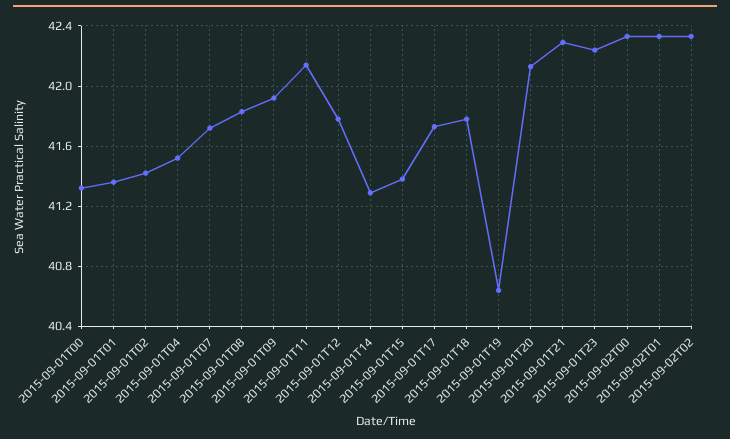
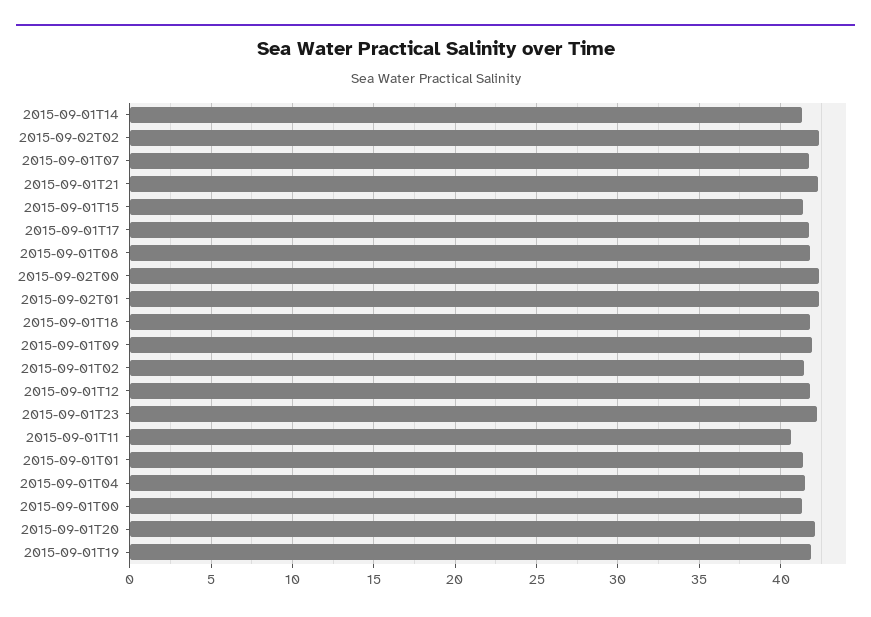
  {
    "2015-09-01T00": 41.3,
    "2015-09-01T01": 41.35,
    "2015-09-01T02": 41.4,
    "2015-09-01T04": 41.5,
    "2015-09-01T07": 41.7,
    "2015-09-01T08": 41.85,
    "2015-09-01T09": 41.9,
-   "2015-09-01T11": 42.15,
+   "2015-09-01T11": 40.5,
    "2015-09-01T12": 41.8,
    "2015-09-01T14": 41.3,
    "2015-09-01T15": 41.4,
    "2015-09-01T17": 41.75,
    "2015-09-01T18": 41.8,
-   "2015-09-01T19": 40.65,
+   "2015-09-01T19": 42,
    "2015-09-01T20": 42.15,
    "2015-09-01T21": 42.3,
    "2015-09-01T23": 42.25,
    "2015-09-02T00": 42.35,
    "2015-09-02T01": 42.35,
    "2015-09-02T02": 42.35
  }

